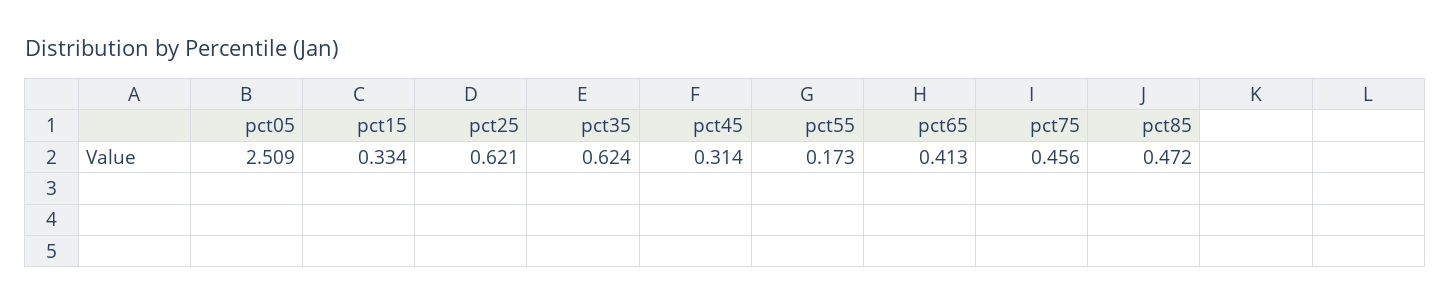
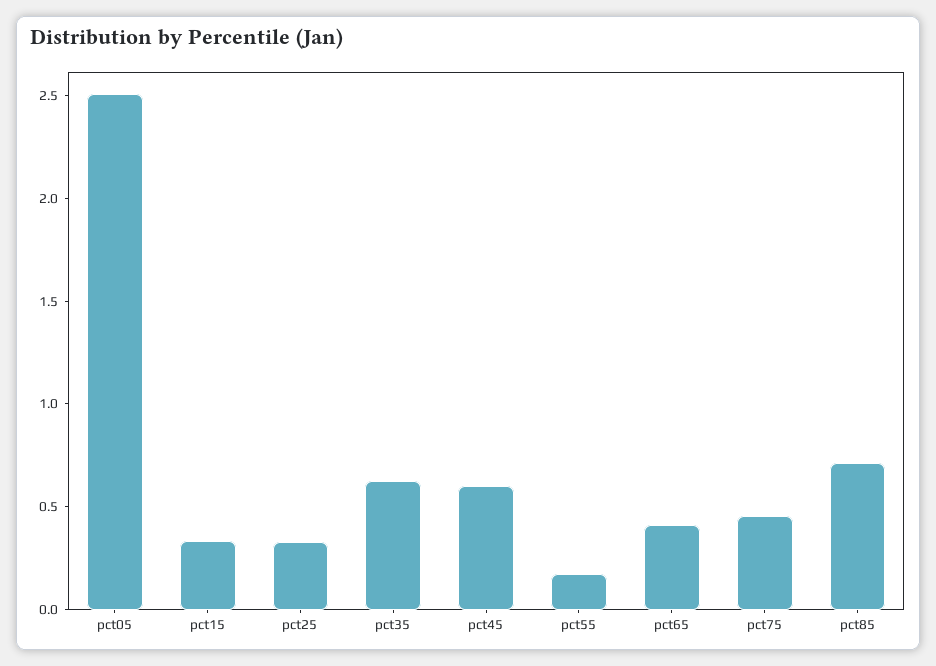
  {
    "pct05": 2.509,
    "pct15": 0.334,
-   "pct25": 0.621,
+   "pct25": 0.3,
    "pct35": 0.624,
-   "pct45": 0.314,
+   "pct45": 0.6,
    "pct55": 0.173,
    "pct65": 0.413,
    "pct75": 0.456,
-   "pct85": 0.472
+   "pct85": 0.7
  }

